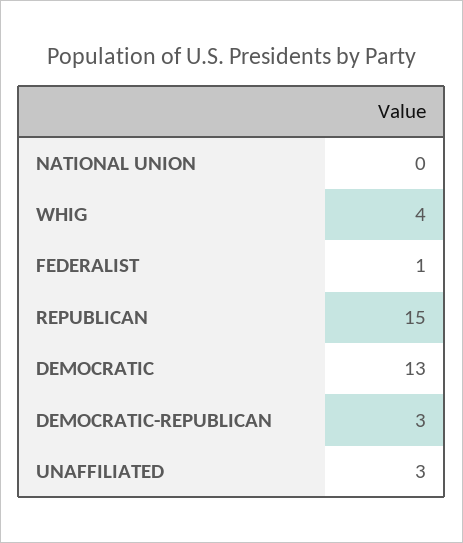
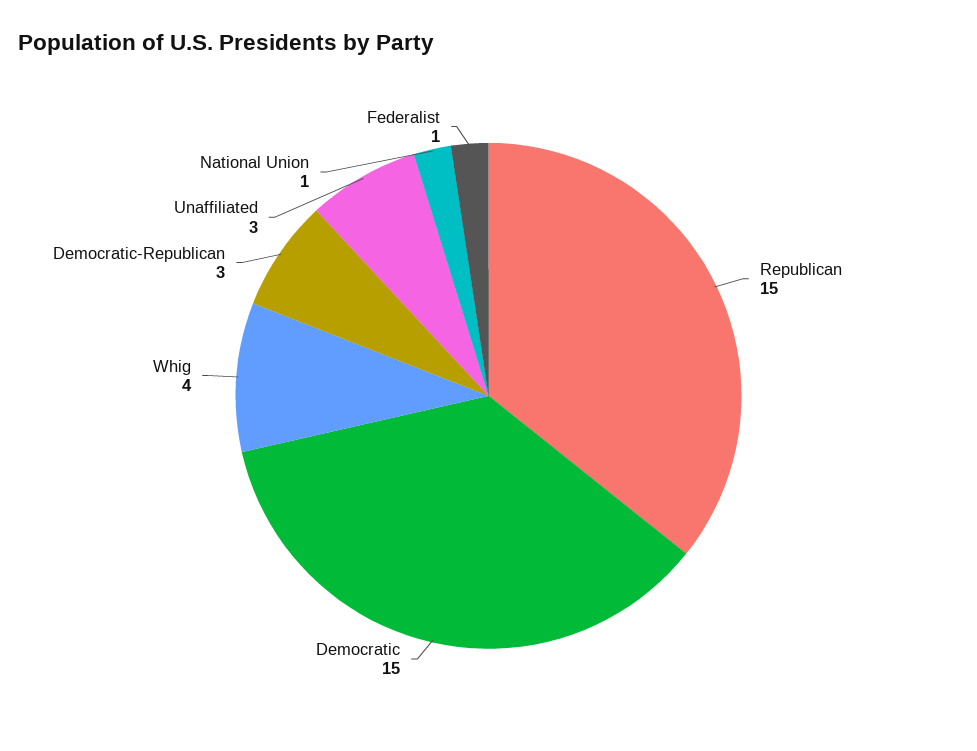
  {
-   "NATIONAL UNION": 0,
+   "NATIONAL UNION": 1,
    "WHIG": 4,
    "FEDERALIST": 1,
    "REPUBLICAN": 15,
-   "DEMOCRATIC": 13,
+   "DEMOCRATIC": 15,
    "DEMOCRATIC-REPUBLICAN": 3,
    "UNAFFILIATED": 3
  }

